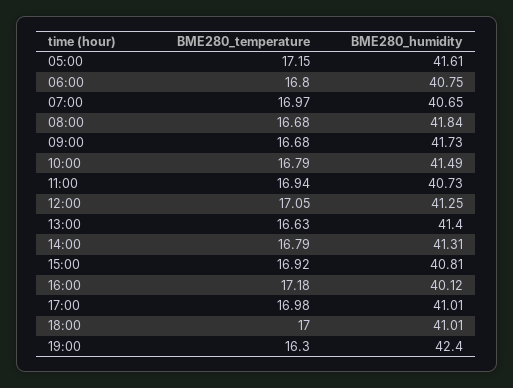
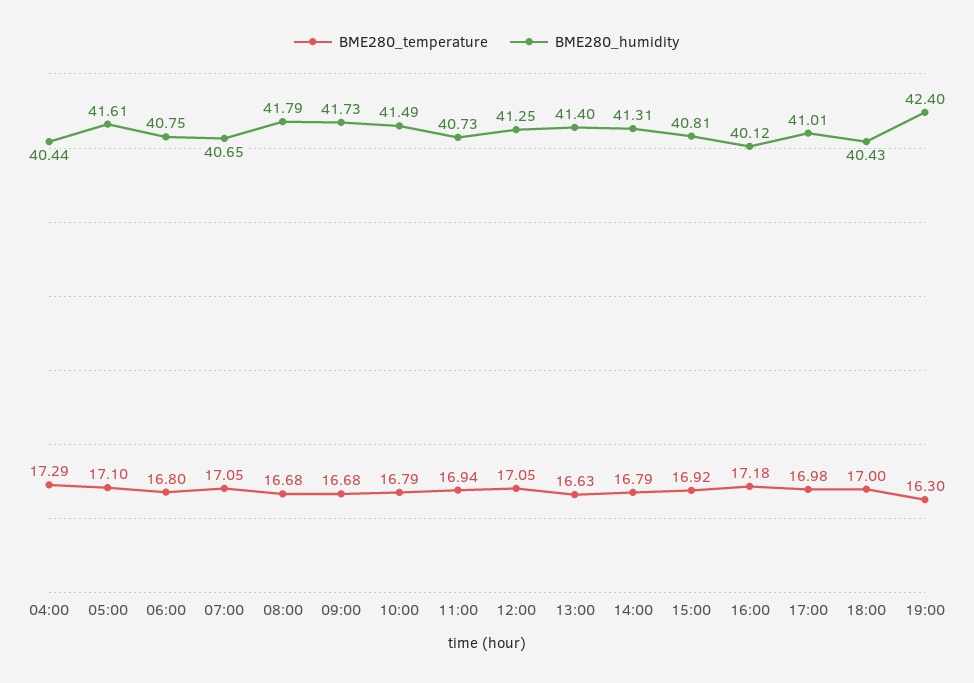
  {
    "BME280_temperature": {
-     "05:00": 17.15,
+     "05:00": 17.1,
      "06:00": 16.8,
-     "07:00": 16.97,
+     "07:00": 17.05,
      "08:00": 16.68,
      "09:00": 16.68,
      "10:00": 16.79,
      "11:00": 16.94,
      "12:00": 17.05,
      "13:00": 16.63,
      "14:00": 16.79,
      "15:00": 16.92,
      "16:00": 17.18,
      "17:00": 16.98,
      "18:00": 17,
-     "19:00": 16.3
+     "19:00": 16.3,
+     "04:00": 17.29
    },
    "BME280_humidity": {
      "05:00": 41.61,
      "06:00": 40.75,
      "07:00": 40.65,
-     "08:00": 41.84,
+     "08:00": 41.79,
      "09:00": 41.73,
      "10:00": 41.49,
      "11:00": 40.73,
      "12:00": 41.25,
      "13:00": 41.4,
      "14:00": 41.31,
      "15:00": 40.81,
      "16:00": 40.12,
      "17:00": 41.01,
-     "18:00": 41.01,
+     "18:00": 40.43,
-     "19:00": 42.4
+     "19:00": 42.4,
+     "04:00": 40.44
    }
  }

